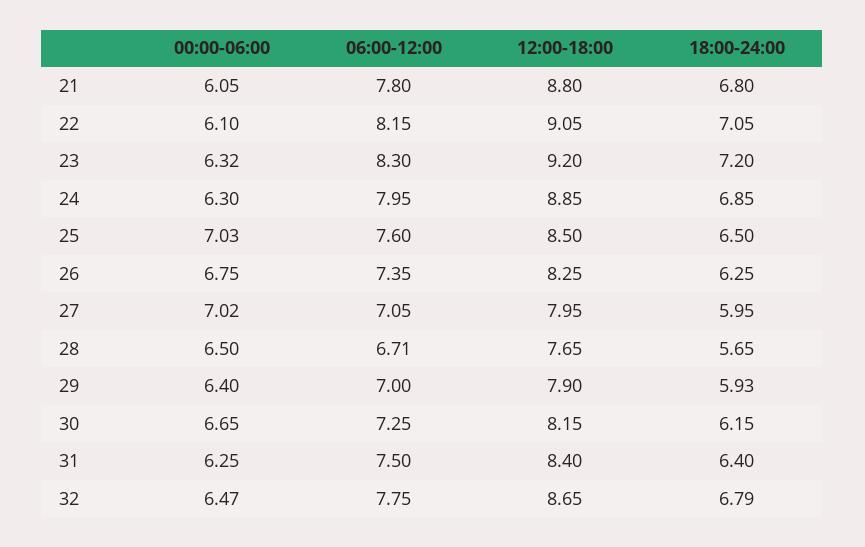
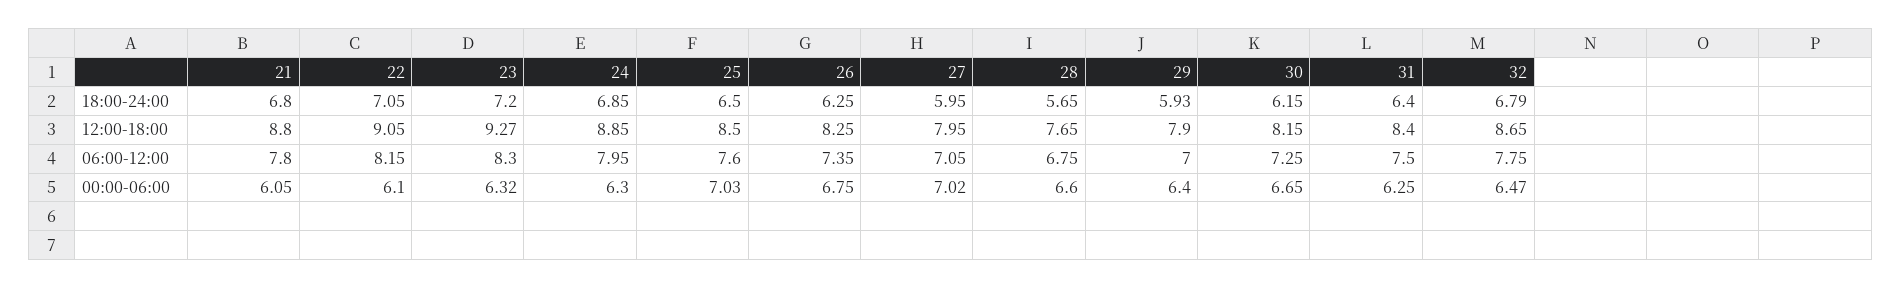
  {
    "00:00-06:00": {
      "21": 6.05,
      "22": 6.1,
      "23": 6.32,
      "24": 6.3,
      "25": 7.03,
      "26": 6.75,
      "27": 7.02,
-     "28": 6.5,
+     "28": 6.6,
      "29": 6.4,
      "30": 6.65,
      "31": 6.25,
      "32": 6.47
    },
    "06:00-12:00": {
      "21": 7.8,
      "22": 8.15,
      "23": 8.3,
      "24": 7.95,
      "25": 7.6,
      "26": 7.35,
      "27": 7.05,
-     "28": 6.71,
+     "28": 6.75,
      "29": 7,
      "30": 7.25,
      "31": 7.5,
      "32": 7.75
    },
    "12:00-18:00": {
      "21": 8.8,
      "22": 9.05,
-     "23": 9.2,
+     "23": 9.27,
      "24": 8.85,
      "25": 8.5,
      "26": 8.25,
      "27": 7.95,
      "28": 7.65,
      "29": 7.9,
      "30": 8.15,
      "31": 8.4,
      "32": 8.65
    },
    "18:00-24:00": {
      "21": 6.8,
      "22": 7.05,
      "23": 7.2,
      "24": 6.85,
      "25": 6.5,
      "26": 6.25,
      "27": 5.95,
      "28": 5.65,
      "29": 5.93,
      "30": 6.15,
      "31": 6.4,
      "32": 6.79
    }
  }

